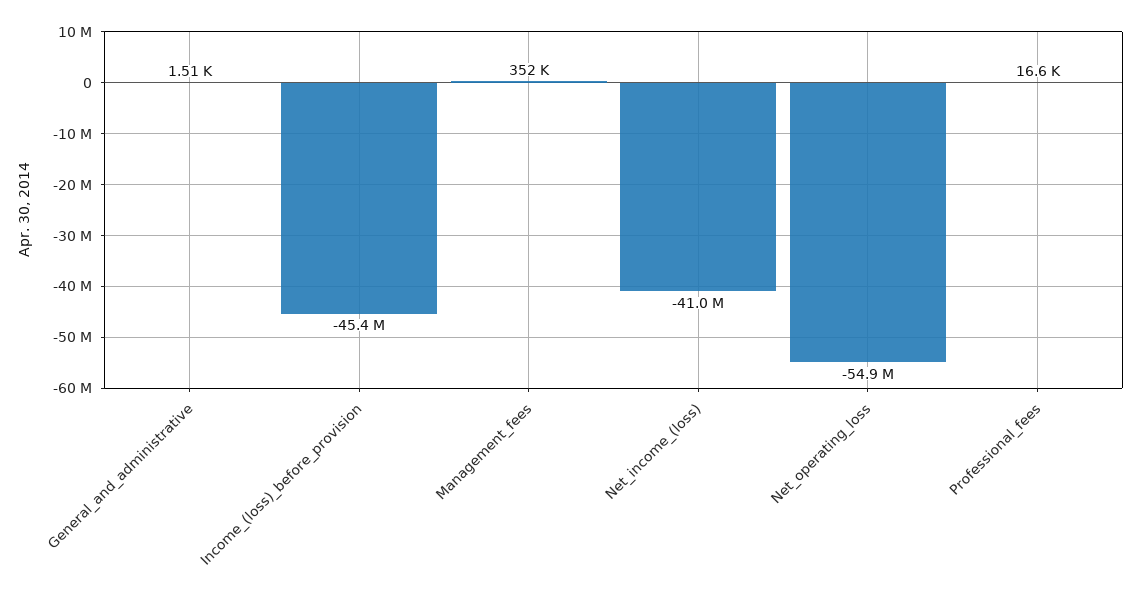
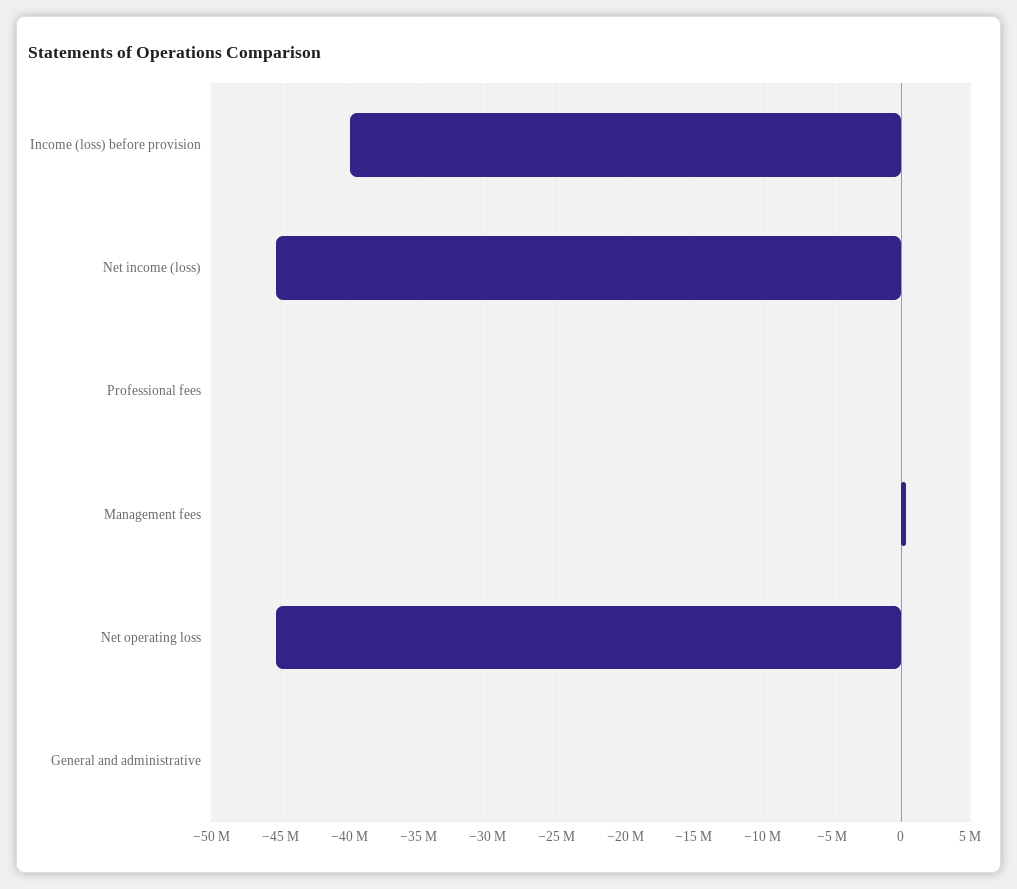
  {
    "General_and_administrative": 1510,
-   "Income_(loss)_before_provision": -45400000,
+   "Income_(loss)_before_provision": -40000000,
    "Management_fees": 352000,
-   "Net_income_(loss)": -41000000,
+   "Net_income_(loss)": -45500000,
-   "Net_operating_loss": -54900000,
+   "Net_operating_loss": -45500000,
    "Professional_fees": 16600
  }

